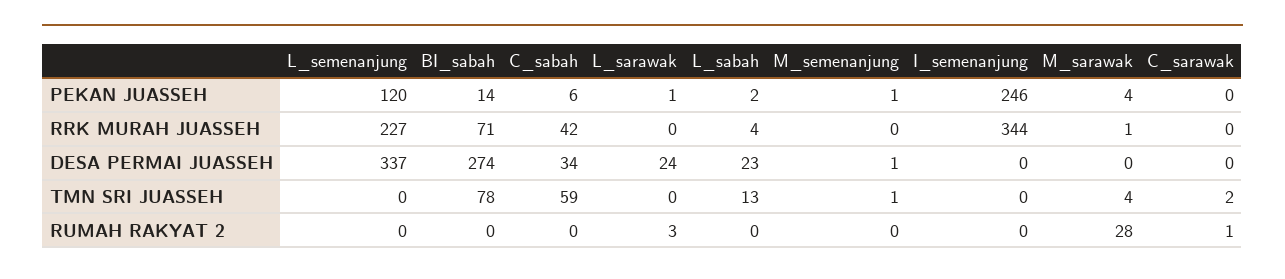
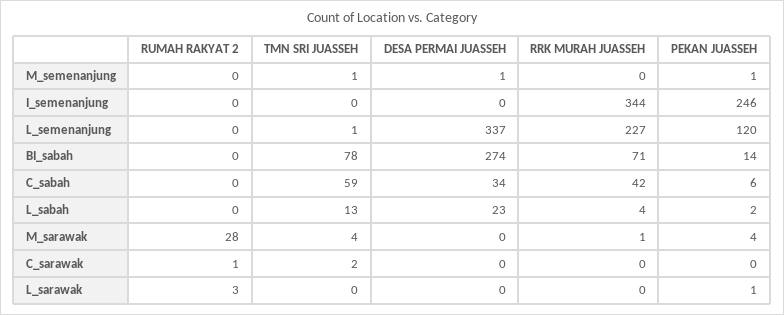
  {
    "L_semenanjung": {
      "PEKAN JUASSEH": 120,
      "RRK MURAH JUASSEH": 227,
      "DESA PERMAI JUASSEH": 337,
-     "TMN SRI JUASSEH": 0,
+     "TMN SRI JUASSEH": 1,
      "RUMAH RAKYAT 2": 0
    },
    "BI_sabah": {
      "PEKAN JUASSEH": 14,
      "RRK MURAH JUASSEH": 71,
      "DESA PERMAI JUASSEH": 274,
      "TMN SRI JUASSEH": 78,
      "RUMAH RAKYAT 2": 0
    },
    "C_sabah": {
      "PEKAN JUASSEH": 6,
      "RRK MURAH JUASSEH": 42,
      "DESA PERMAI JUASSEH": 34,
      "TMN SRI JUASSEH": 59,
      "RUMAH RAKYAT 2": 0
    },
    "L_sarawak": {
      "PEKAN JUASSEH": 1,
      "RRK MURAH JUASSEH": 0,
-     "DESA PERMAI JUASSEH": 24,
+     "DESA PERMAI JUASSEH": 0,
      "TMN SRI JUASSEH": 0,
      "RUMAH RAKYAT 2": 3
    },
    "L_sabah": {
      "PEKAN JUASSEH": 2,
      "RRK MURAH JUASSEH": 4,
      "DESA PERMAI JUASSEH": 23,
      "TMN SRI JUASSEH": 13,
      "RUMAH RAKYAT 2": 0
    },
    "M_semenanjung": {
      "PEKAN JUASSEH": 1,
      "RRK MURAH JUASSEH": 0,
      "DESA PERMAI JUASSEH": 1,
      "TMN SRI JUASSEH": 1,
      "RUMAH RAKYAT 2": 0
    },
    "I_semenanjung": {
      "PEKAN JUASSEH": 246,
      "RRK MURAH JUASSEH": 344,
      "DESA PERMAI JUASSEH": 0,
      "TMN SRI JUASSEH": 0,
      "RUMAH RAKYAT 2": 0
    },
    "M_sarawak": {
      "PEKAN JUASSEH": 4,
      "RRK MURAH JUASSEH": 1,
      "DESA PERMAI JUASSEH": 0,
      "TMN SRI JUASSEH": 4,
      "RUMAH RAKYAT 2": 28
    },
    "C_sarawak": {
      "PEKAN JUASSEH": 0,
      "RRK MURAH JUASSEH": 0,
      "DESA PERMAI JUASSEH": 0,
      "TMN SRI JUASSEH": 2,
      "RUMAH RAKYAT 2": 1
    }
  }

